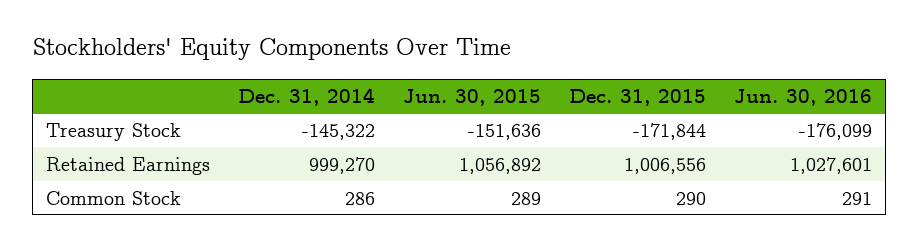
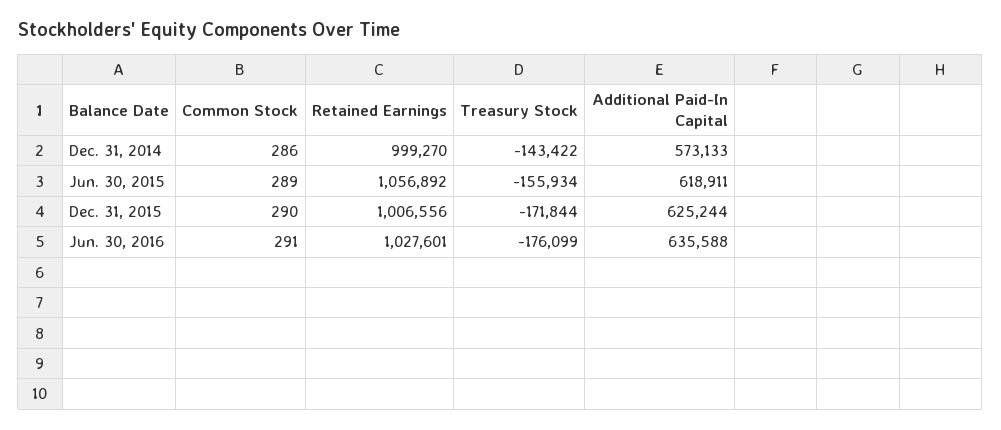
  {
    "Dec. 31, 2014": {
-     "Treasury Stock": -145322,
+     "Treasury Stock": -143422,
      "Retained Earnings": 999270,
-     "Common Stock": 286
+     "Common Stock": 286,
+     "Additional Paid-In Capital": 573133
    },
    "Jun. 30, 2015": {
-     "Treasury Stock": -151636,
+     "Treasury Stock": -155934,
      "Retained Earnings": 1056892,
-     "Common Stock": 289
+     "Common Stock": 289,
+     "Additional Paid-In Capital": 618911
    },
    "Dec. 31, 2015": {
      "Treasury Stock": -171844,
      "Retained Earnings": 1006556,
-     "Common Stock": 290
+     "Common Stock": 290,
+     "Additional Paid-In Capital": 625244
    },
    "Jun. 30, 2016": {
      "Treasury Stock": -176099,
      "Retained Earnings": 1027601,
-     "Common Stock": 291
+     "Common Stock": 291,
+     "Additional Paid-In Capital": 635588
    }
  }

